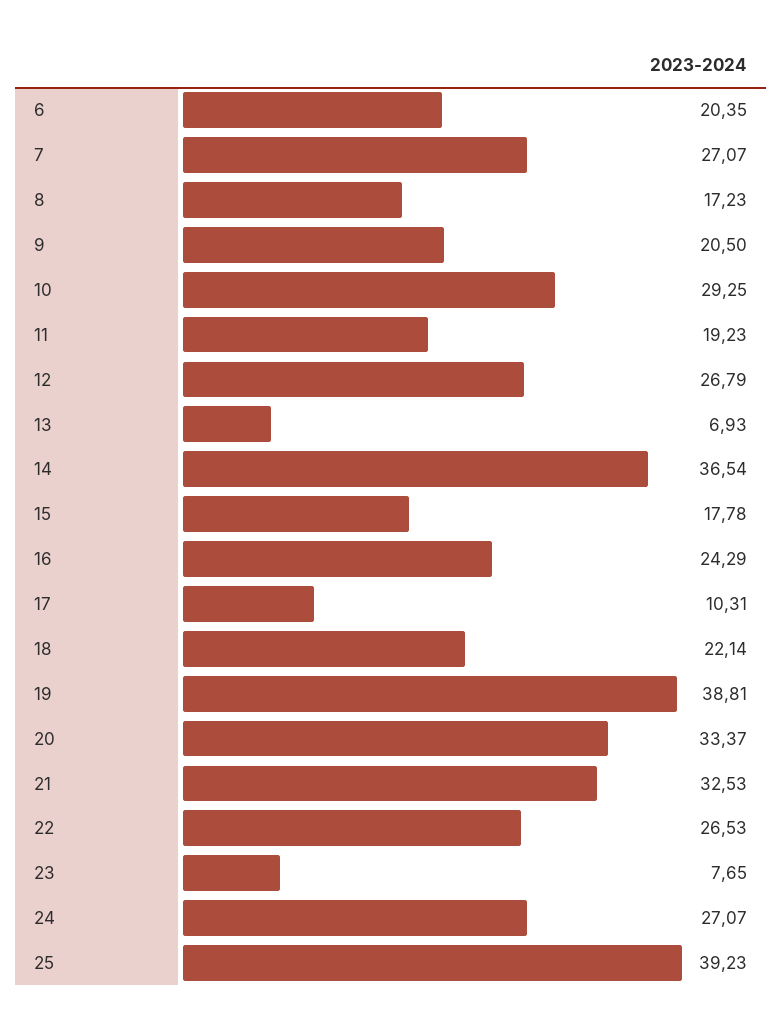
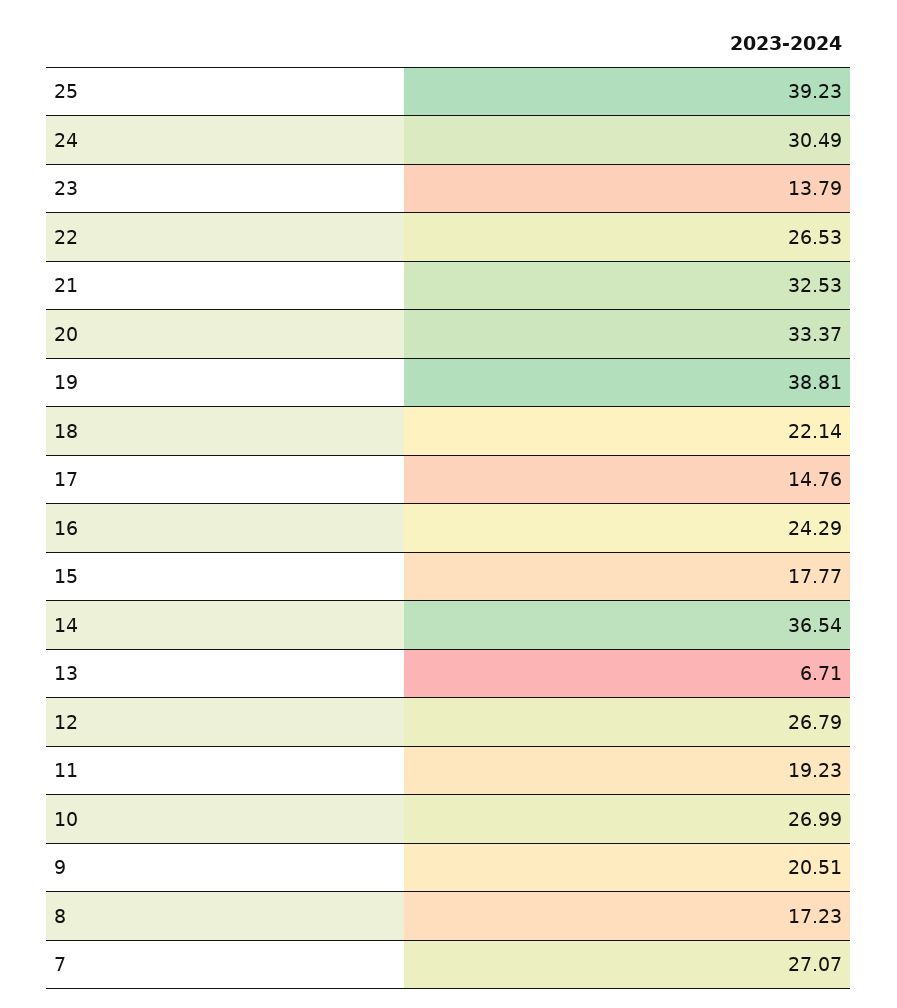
  {
-   "6": 20.35,
    "7": 27.07,
    "8": 17.23,
-   "9": 20.5,
+   "9": 20.51,
-   "10": 29.25,
+   "10": 26.99,
    "11": 19.23,
    "12": 26.79,
-   "13": 6.93,
+   "13": 6.71,
    "14": 36.54,
-   "15": 17.78,
+   "15": 17.77,
    "16": 24.29,
-   "17": 10.31,
+   "17": 14.76,
    "18": 22.14,
    "19": 38.81,
    "20": 33.37,
    "21": 32.53,
    "22": 26.53,
-   "23": 7.65,
+   "23": 13.79,
-   "24": 27.07,
+   "24": 30.49,
    "25": 39.23
  }

